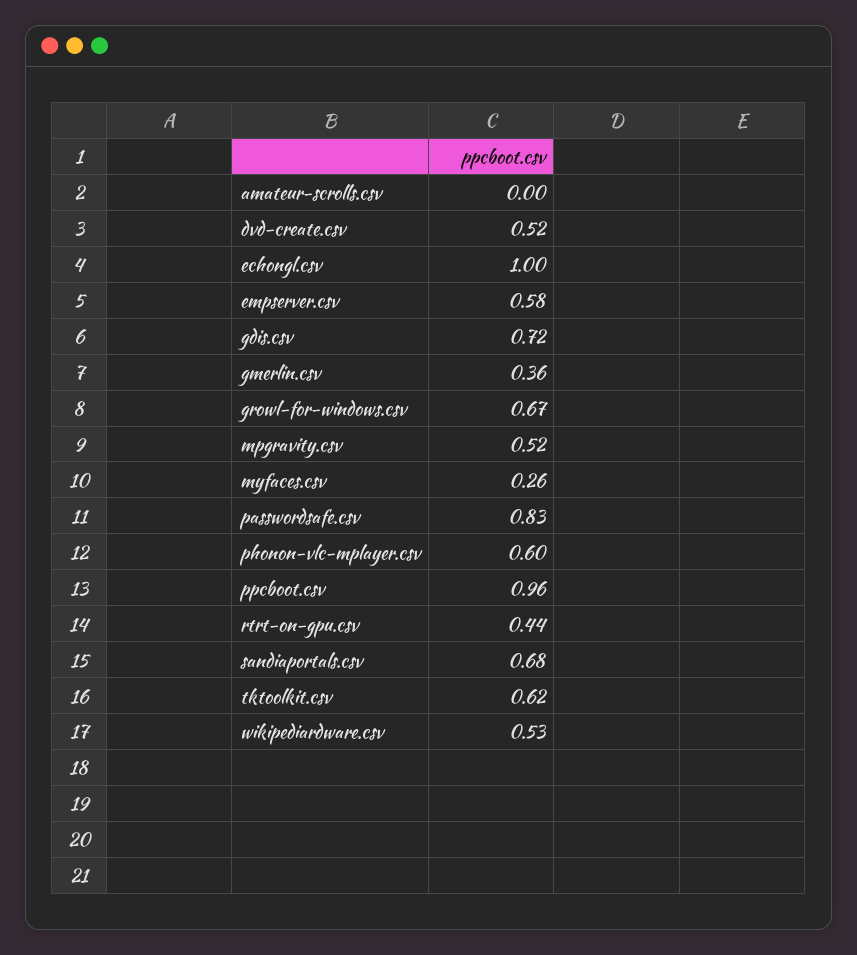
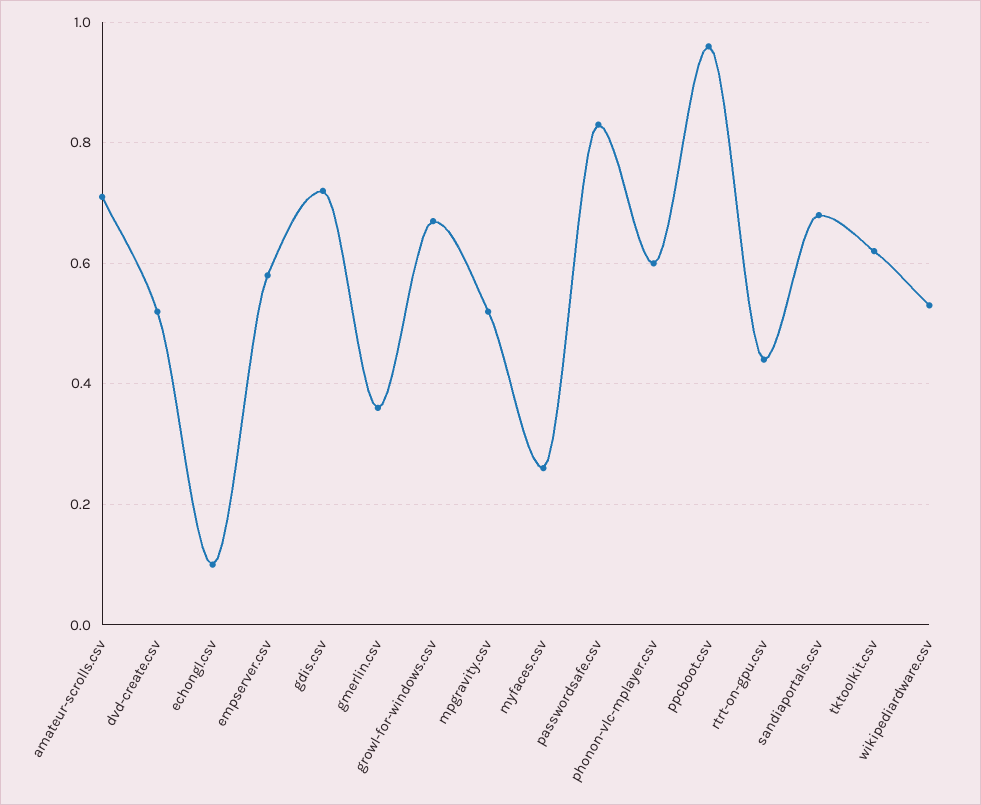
  {
-   "amateur-scrolls.csv": 0,
+   "amateur-scrolls.csv": 0.7,
    "dvd-create.csv": 0.52,
-   "echongl.csv": 1,
+   "echongl.csv": 0.1,
    "empserver.csv": 0.58,
    "gdis.csv": 0.72,
    "gmerlin.csv": 0.36,
    "growl-for-windows.csv": 0.67,
    "mpgravity.csv": 0.52,
    "myfaces.csv": 0.26,
    "passwordsafe.csv": 0.83,
    "phonon-vlc-mplayer.csv": 0.6,
    "ppcboot.csv": 0.96,
    "rtrt-on-gpu.csv": 0.44,
    "sandiaportals.csv": 0.68,
    "tktoolkit.csv": 0.62,
    "wikipediardware.csv": 0.53
  }

